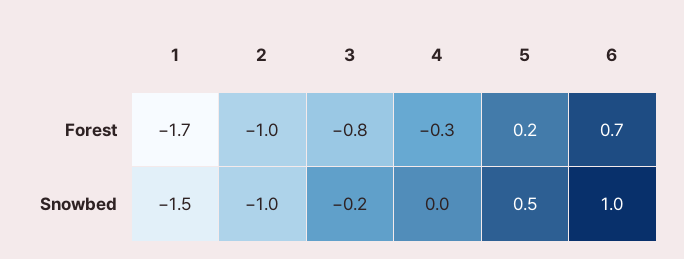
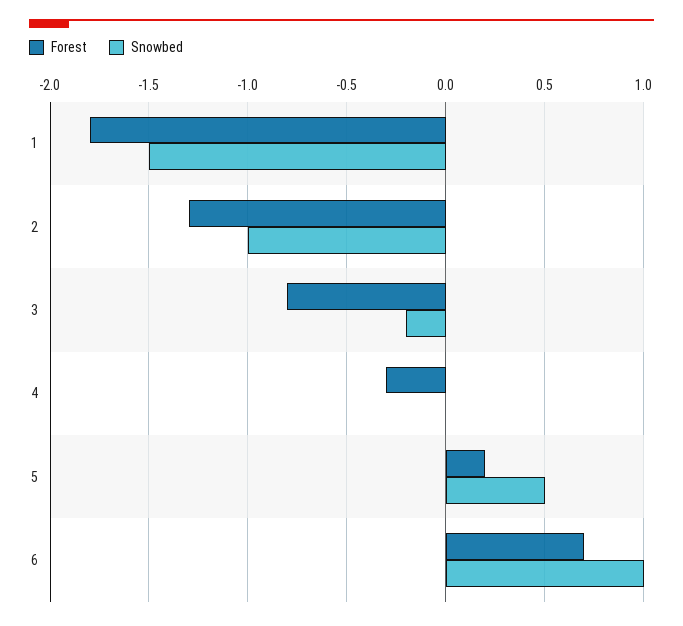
  {
    "Forest": {
-     "1": -1.7,
+     "1": -1.8,
-     "2": -1,
+     "2": -1.3,
      "3": -0.8,
      "4": -0.3,
      "5": 0.2,
      "6": 0.7
    },
    "Snowbed": {
      "1": -1.5,
      "2": -1,
      "3": -0.2,
      "4": 0,
      "5": 0.5,
      "6": 1
    }
  }

